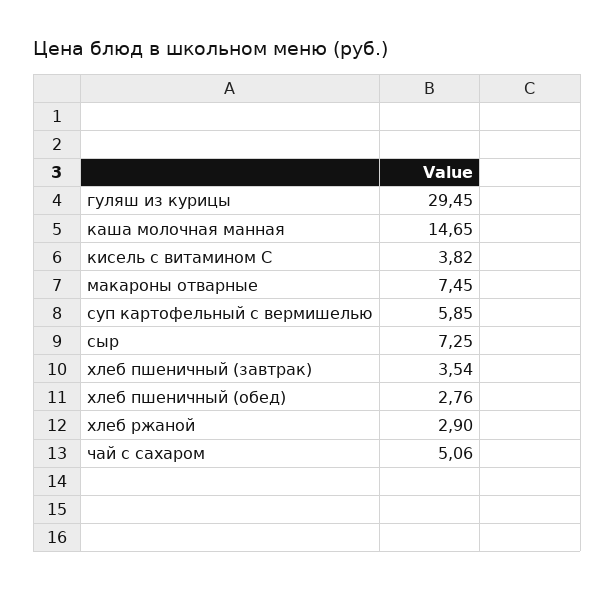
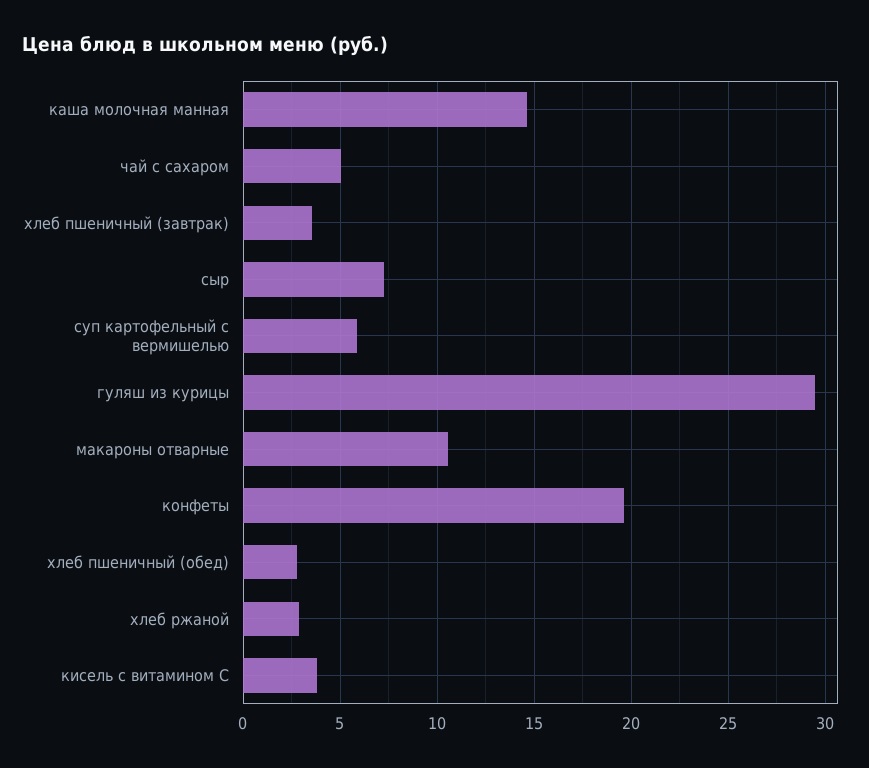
  {
    "гуляш из курицы": 29.45,
    "каша молочная манная": 14.65,
    "кисель с витамином С": 3.82,
-   "макароны отварные": 7.45,
+   "макароны отварные": 10.5,
    "суп картофельный с вермишелью": 5.85,
    "сыр": 7.25,
    "хлеб пшеничный (завтрак)": 3.54,
    "хлеб пшеничный (обед)": 2.76,
    "хлеб ржаной": 2.9,
-   "чай с сахаром": 5.06
+   "чай с сахаром": 5.06,
+   "конфеты": 19.5
  }

